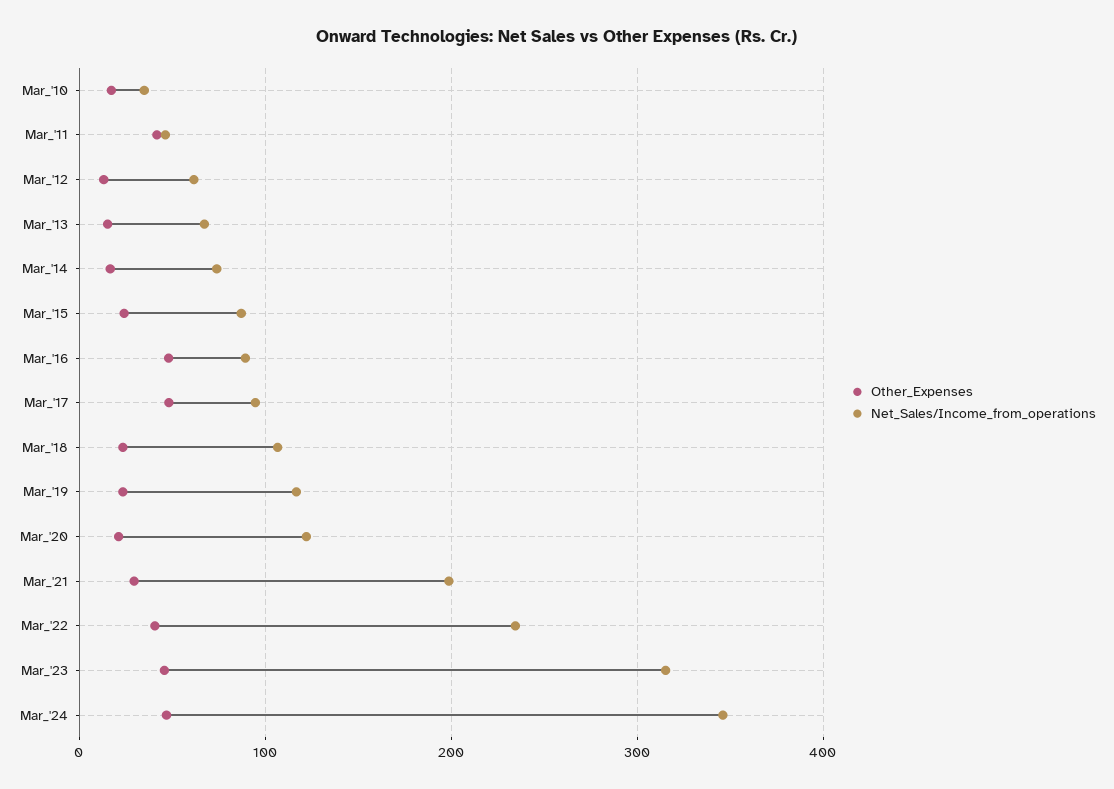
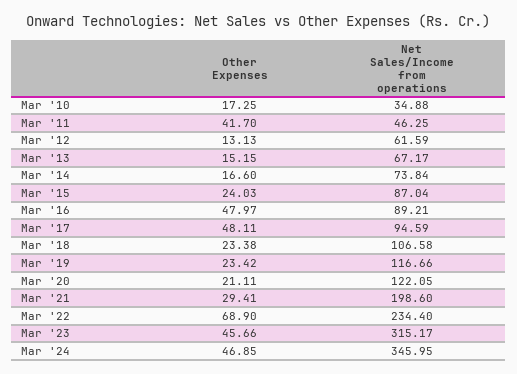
  {
    "Other_Expenses": {
      "Mar_'10": 17.25,
      "Mar_'11": 41.7,
      "Mar_'12": 13.13,
      "Mar_'13": 15.15,
      "Mar_'14": 16.6,
      "Mar_'15": 24.03,
      "Mar_'16": 47.97,
      "Mar_'17": 48.11,
      "Mar_'18": 23.38,
      "Mar_'19": 23.42,
      "Mar_'20": 21.11,
      "Mar_'21": 29.41,
-     "Mar_'22": 40,
+     "Mar_'22": 68.9,
      "Mar_'23": 45.66,
      "Mar_'24": 46.85
    },
    "Net_Sales/Income_from_operations": {
      "Mar_'10": 34.88,
      "Mar_'11": 46.25,
      "Mar_'12": 61.59,
      "Mar_'13": 67.17,
      "Mar_'14": 73.84,
      "Mar_'15": 87.04,
      "Mar_'16": 89.21,
      "Mar_'17": 94.59,
      "Mar_'18": 106.58,
      "Mar_'19": 116.66,
      "Mar_'20": 122.05,
      "Mar_'21": 198.6,
      "Mar_'22": 234.4,
      "Mar_'23": 315.17,
      "Mar_'24": 345.95
    }
  }

